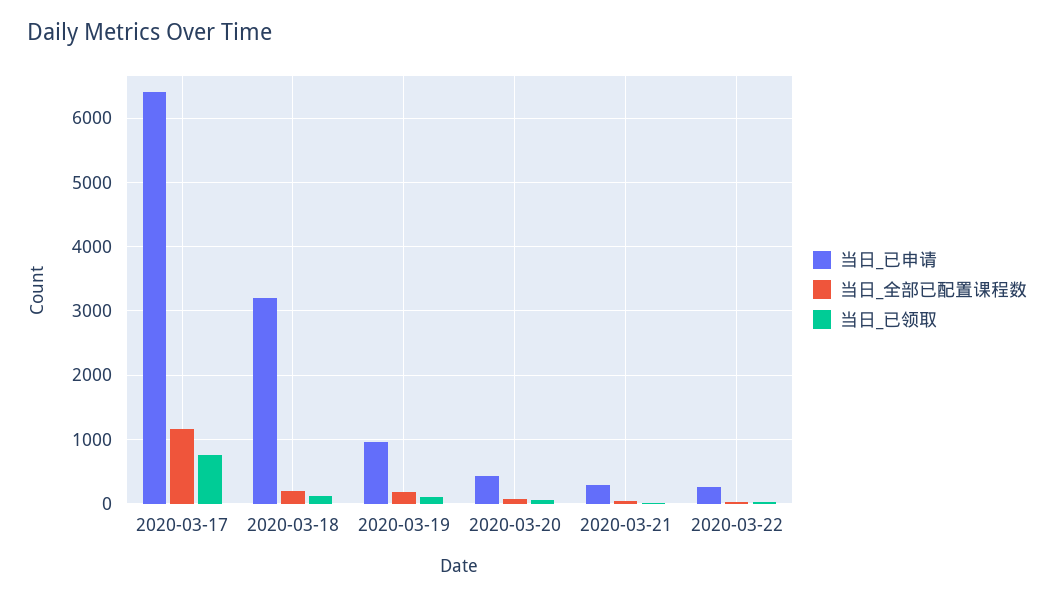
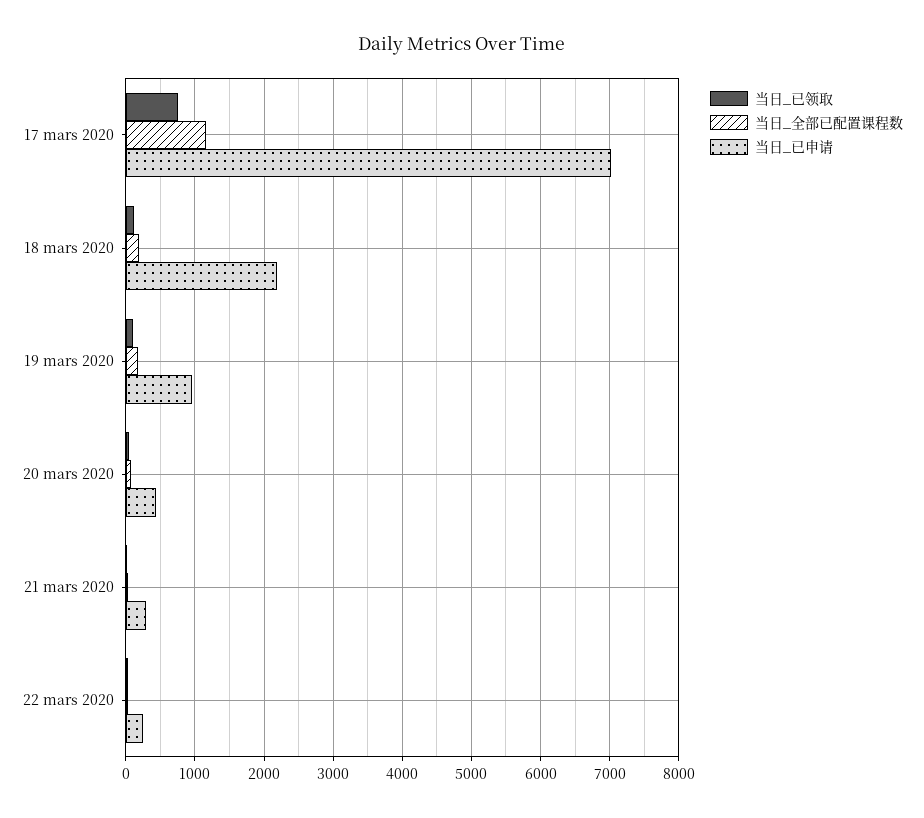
  {
    "当日_已申请": {
-     "2020-03-17": 6400,
+     "2020-03-17": 7000,
-     "2020-03-18": 3200,
+     "2020-03-18": 2200,
      "2020-03-19": 1000,
      "2020-03-20": 400,
      "2020-03-21": 300,
      "2020-03-22": 300
    },
    "当日_全部已配置课程数": {
      "2020-03-17": 1200,
      "2020-03-18": 200,
      "2020-03-19": 200,
      "2020-03-20": 100,
      "2020-03-21": 0,
      "2020-03-22": 0
    },
    "当日_已领取": {
      "2020-03-17": 800,
      "2020-03-18": 100,
      "2020-03-19": 100,
      "2020-03-20": 100,
      "2020-03-21": 0,
      "2020-03-22": 0
    }
  }

